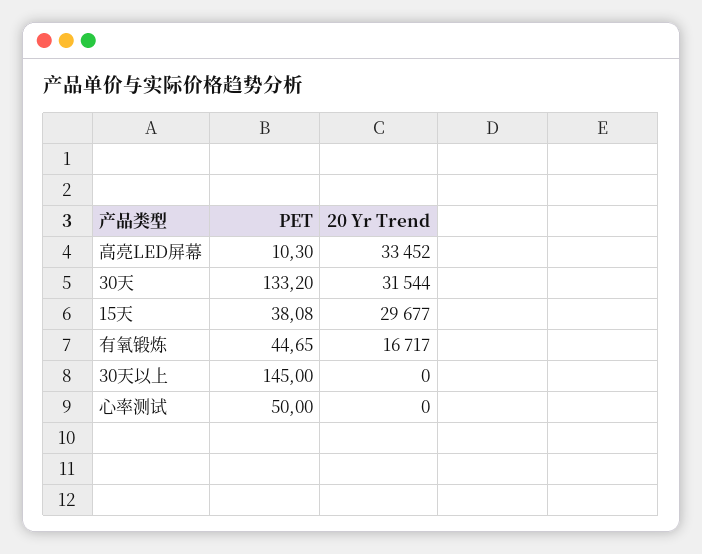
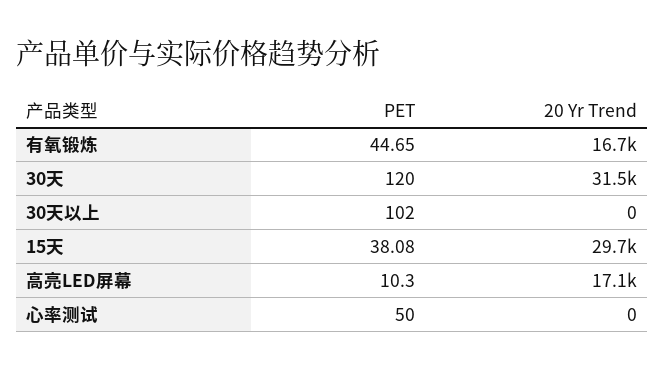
  {
    "PET": {
      "高亮LED屏幕": 10.3,
-     "30天": 133.2,
+     "30天": 120,
      "15天": 38.08,
      "有氧锻炼": 44.65,
-     "30天以上": 145,
+     "30天以上": 102,
      "心率测试": 50
    },
    "20 Yr Trend": {
-     "高亮LED屏幕": 33452,
+     "高亮LED屏幕": 17100,
      "30天": 31544,
      "15天": 29677,
      "有氧锻炼": 16717,
      "30天以上": 0,
      "心率测试": 0
    }
  }

